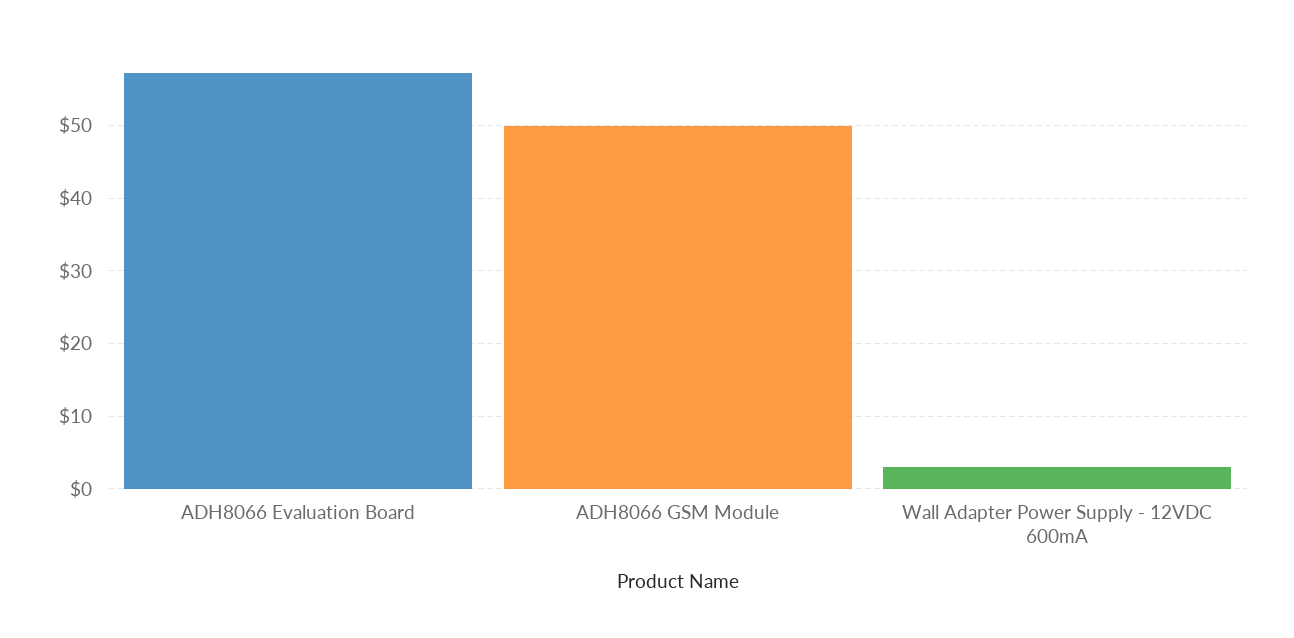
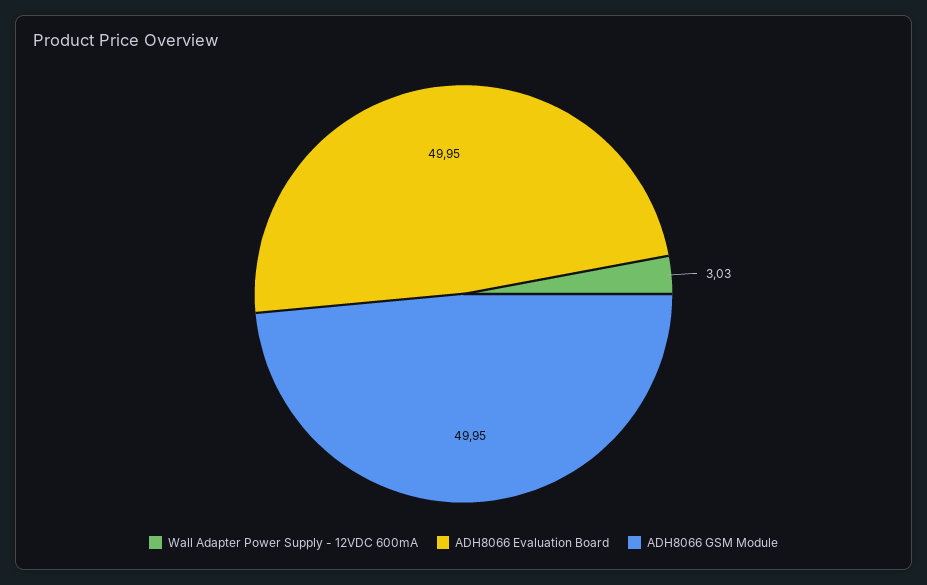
  {
-   "ADH8066 Evaluation Board": 57,
+   "ADH8066 Evaluation Board": 49.95,
    "ADH8066 GSM Module": 49.95,
    "Wall Adapter Power Supply - 12VDC 600mA": 3.03
  }

